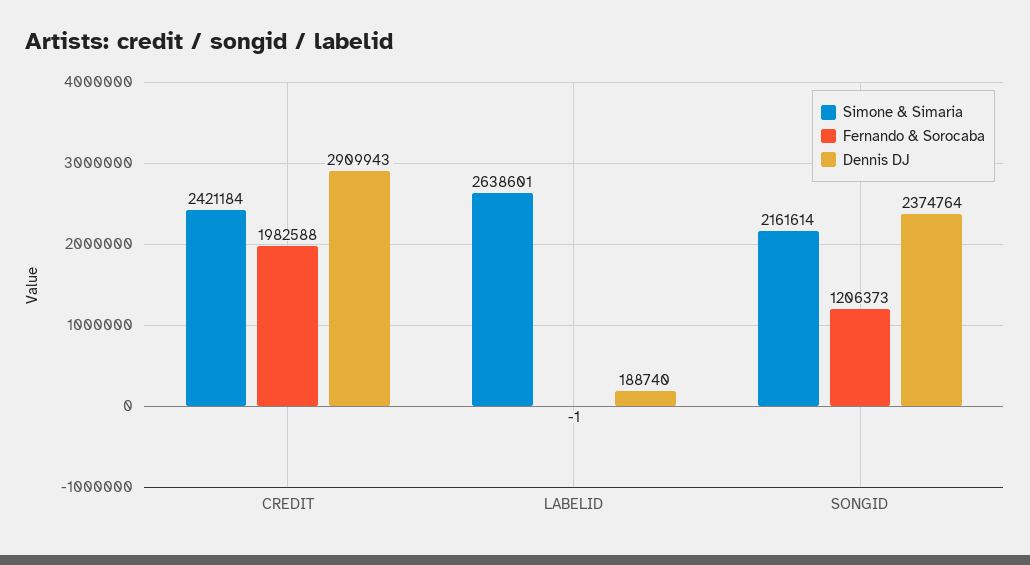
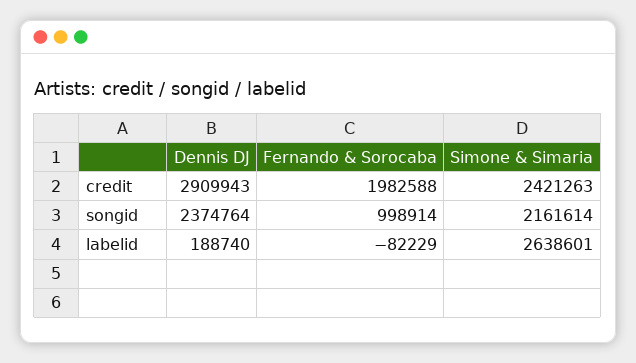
  {
    "Simone & Simaria": {
-     "CREDIT": 2421184,
+     "CREDIT": 2421263,
      "LABELID": 2638601,
      "SONGID": 2161614
    },
    "Fernando & Sorocaba": {
      "CREDIT": 1982588,
-     "LABELID": -1,
+     "LABELID": -82229,
-     "SONGID": 1206373
+     "SONGID": 998914
    },
    "Dennis DJ": {
      "CREDIT": 2909943,
      "LABELID": 188740,
      "SONGID": 2374764
    }
  }

